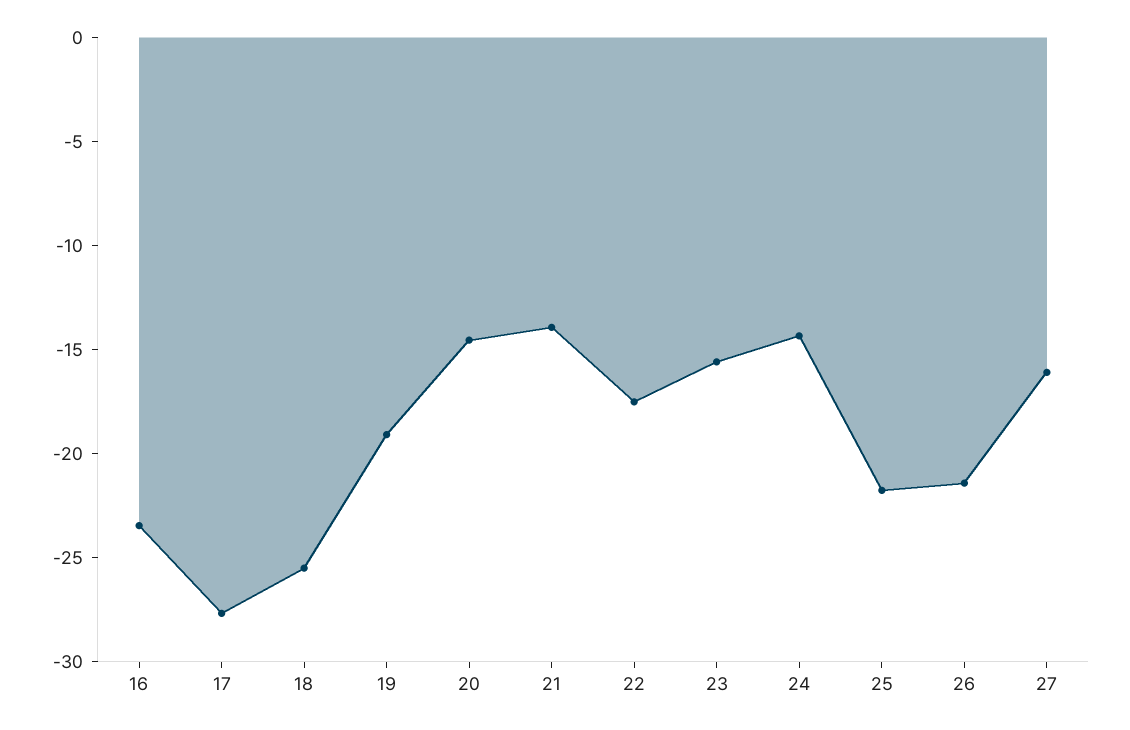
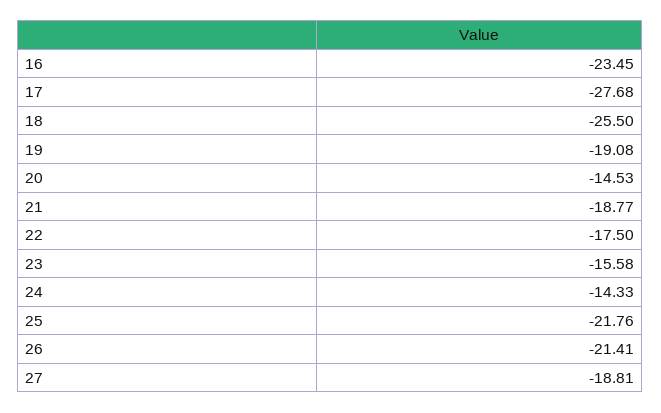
  {
    "16": -23.45,
    "17": -27.68,
    "18": -25.5,
    "19": -19.08,
    "20": -14.53,
-   "21": -14,
+   "21": -18.77,
    "22": -17.5,
    "23": -15.58,
    "24": -14.33,
    "25": -21.76,
    "26": -21.41,
-   "27": -16
+   "27": -18.81
  }

